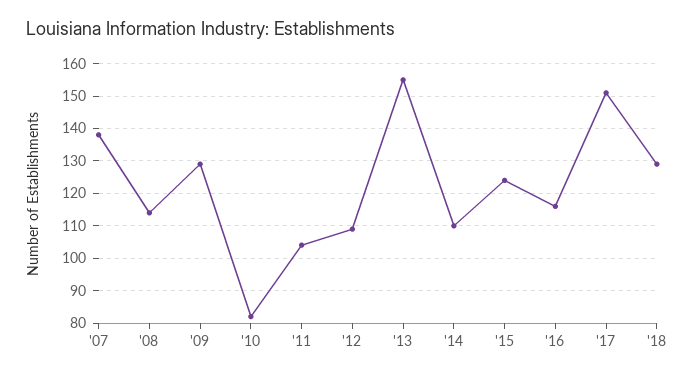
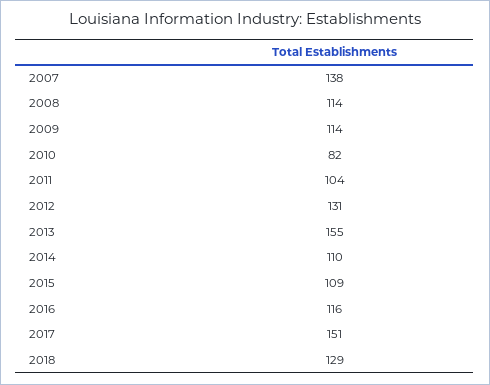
  {
    "'07": 138,
    "'08": 114,
-   "'09": 130,
+   "'09": 114,
    "'10": 82,
    "'11": 104,
-   "'12": 110,
+   "'12": 131,
    "'13": 155,
    "'14": 110,
-   "'15": 125,
+   "'15": 109,
    "'16": 116,
    "'17": 151,
    "'18": 129
  }

